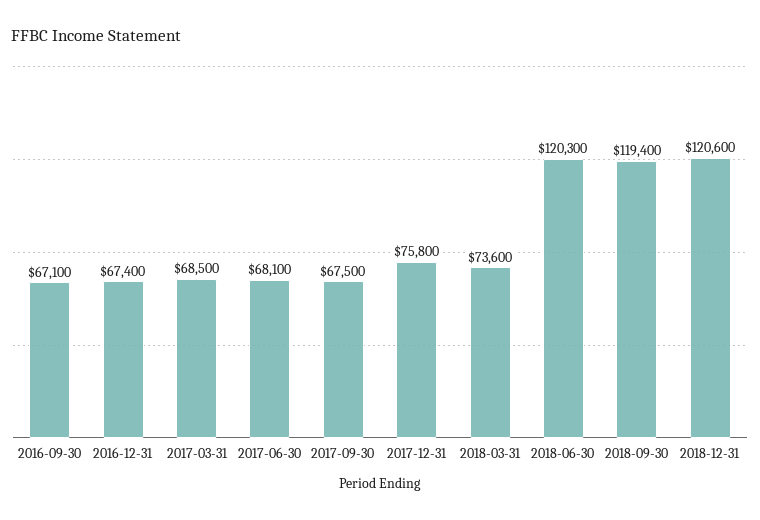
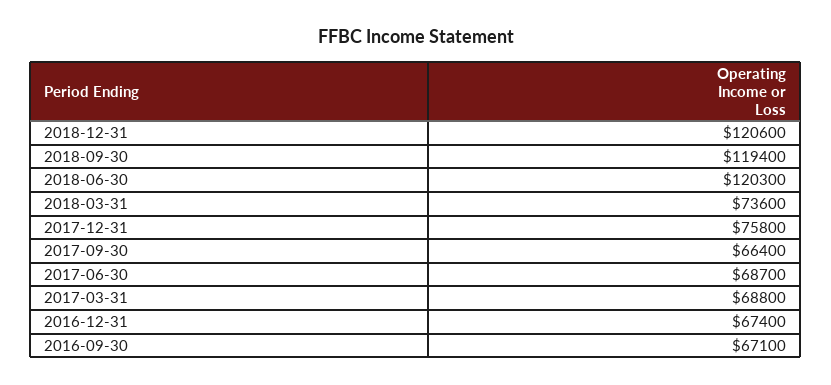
  {
    "2016-09-30": 67100,
    "2016-12-31": 67400,
-   "2017-03-31": 68500,
+   "2017-03-31": 68800,
-   "2017-06-30": 68100,
+   "2017-06-30": 68700,
-   "2017-09-30": 67500,
+   "2017-09-30": 66400,
    "2017-12-31": 75800,
    "2018-03-31": 73600,
    "2018-06-30": 120300,
    "2018-09-30": 119400,
    "2018-12-31": 120600
  }

